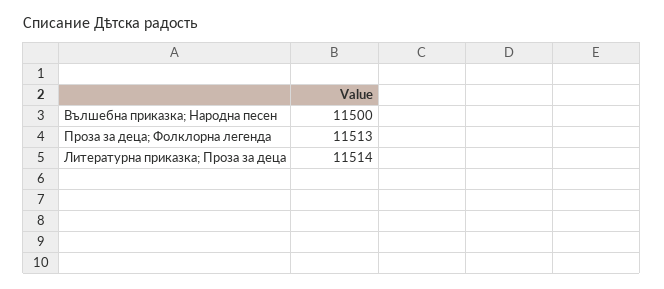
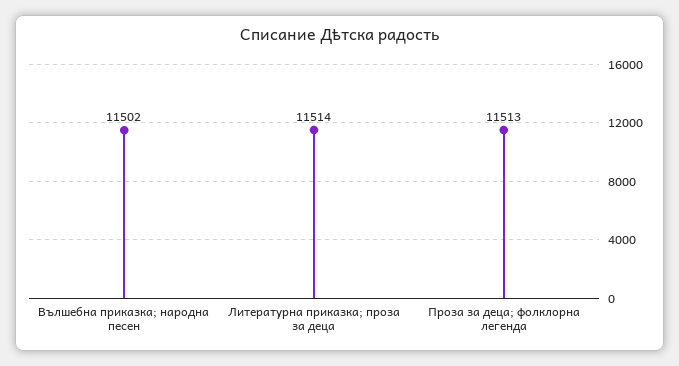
  {
-   "Вълшебна приказка; Народна песен": 11500,
+   "Вълшебна приказка; Народна песен": 11502,
    "Проза за деца; Фолклорна легенда": 11513,
    "Литературна приказка; Проза за деца": 11514
  }

